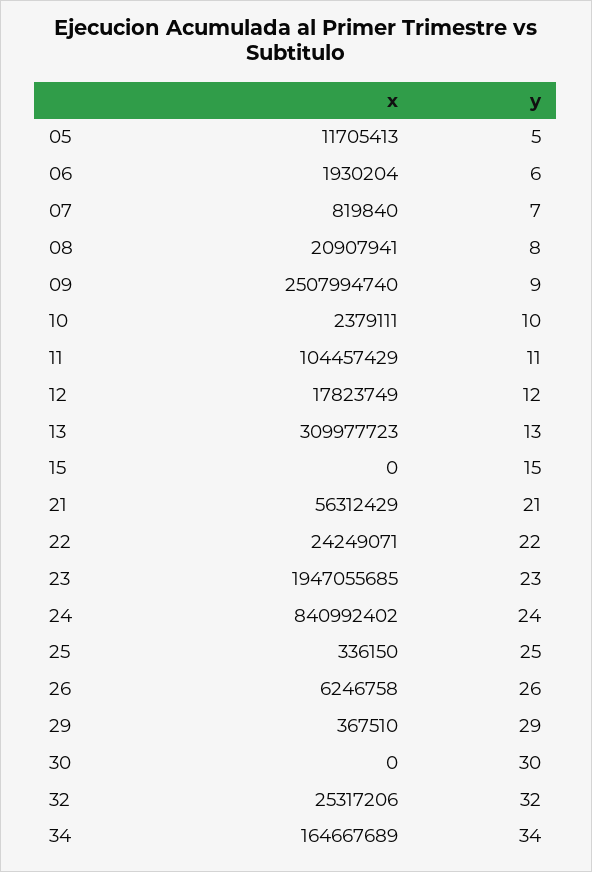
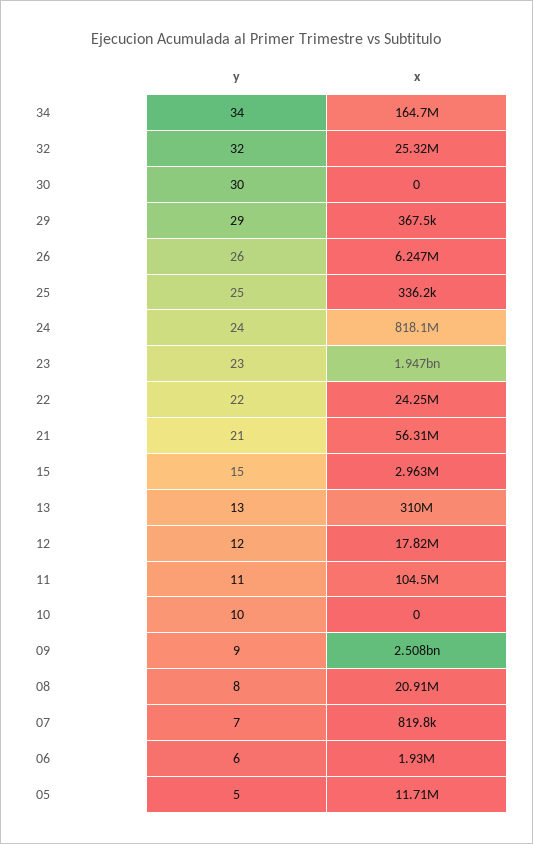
  {
    "x": {
      "05": 11705413,
      "06": 1930204,
      "07": 819840,
      "08": 20907941,
      "09": 2507994740,
-     "10": 2379111,
+     "10": 0,
      "11": 104457429,
      "12": 17823749,
      "13": 309977723,
-     "15": 0,
+     "15": 2963000,
      "21": 56312429,
      "22": 24249071,
      "23": 1947055685,
-     "24": 840992402,
+     "24": 818100000,
      "25": 336150,
      "26": 6246758,
      "29": 367510,
      "30": 0,
      "32": 25317206,
      "34": 164667689
    },
    "y": {
      "05": 5,
      "06": 6,
      "07": 7,
      "08": 8,
      "09": 9,
      "10": 10,
      "11": 11,
      "12": 12,
      "13": 13,
      "15": 15,
      "21": 21,
      "22": 22,
      "23": 23,
      "24": 24,
      "25": 25,
      "26": 26,
      "29": 29,
      "30": 30,
      "32": 32,
      "34": 34
    }
  }

